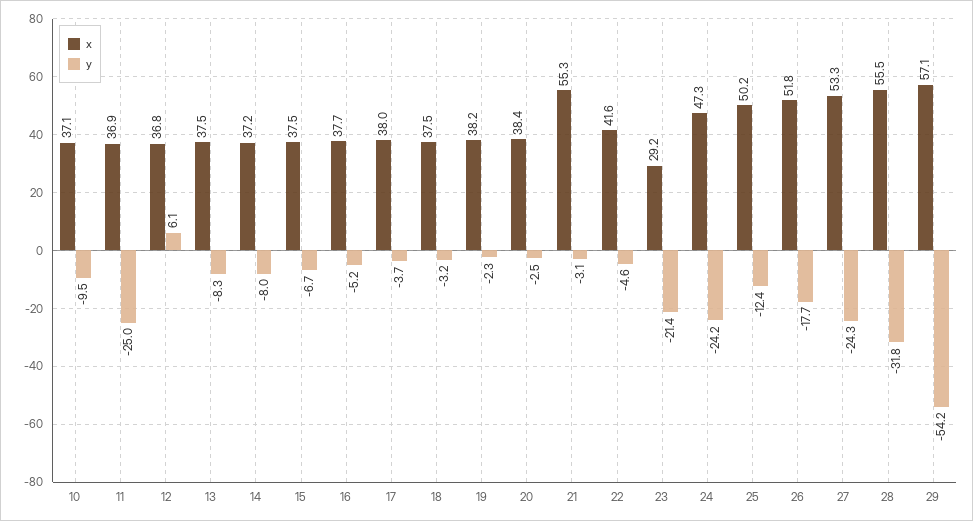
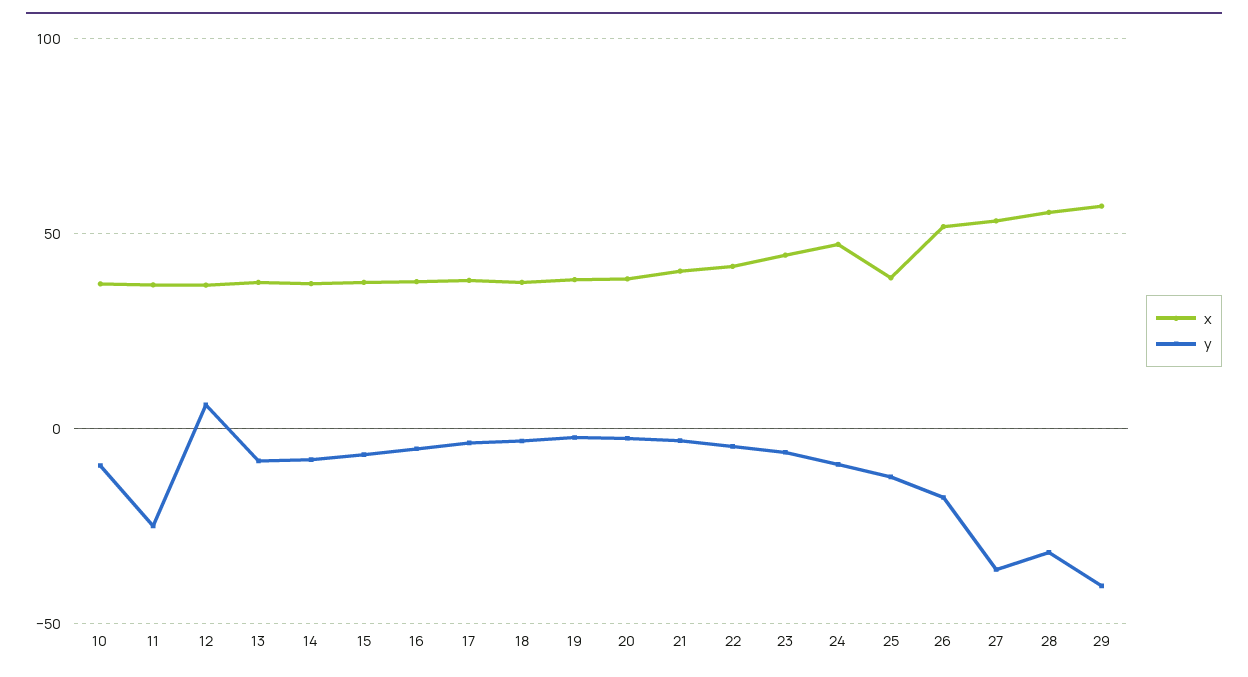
  {
    "x": {
      "10": 37.1,
      "11": 36.9,
      "12": 36.8,
      "13": 37.5,
      "14": 37.2,
      "15": 37.5,
      "16": 37.7,
      "17": 38,
      "18": 37.5,
      "19": 38.2,
      "20": 38.4,
-     "21": 55.3,
+     "21": 40,
      "22": 41.6,
-     "23": 29.2,
+     "23": 45,
      "24": 47.3,
-     "25": 50.2,
+     "25": 40,
      "26": 51.8,
      "27": 53.3,
      "28": 55.5,
      "29": 57.1
    },
    "y": {
      "10": -9.5,
      "11": -25,
      "12": 6.1,
      "13": -8.3,
      "14": -8,
      "15": -6.7,
      "16": -5.2,
      "17": -3.7,
      "18": -3.2,
      "19": -2.3,
      "20": -2.5,
      "21": -3.1,
      "22": -4.6,
-     "23": -21.4,
+     "23": -5,
-     "24": -24.2,
+     "24": -10,
      "25": -12.4,
      "26": -17.7,
-     "27": -24.3,
+     "27": -35,
      "28": -31.8,
-     "29": -54.2
+     "29": -40
    }
  }

